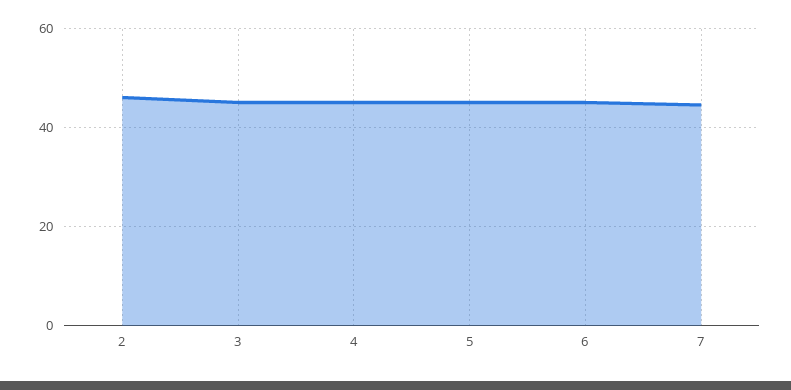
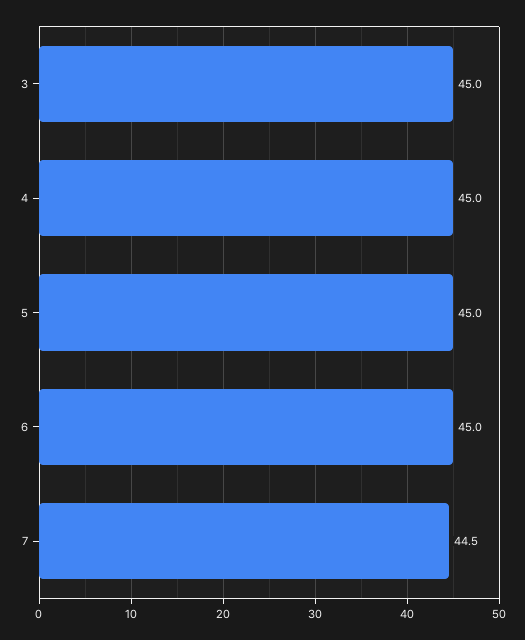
  {
-   "2": 46,
    "3": 45,
    "4": 45,
    "5": 45,
    "6": 45,
    "7": 44.5
  }

